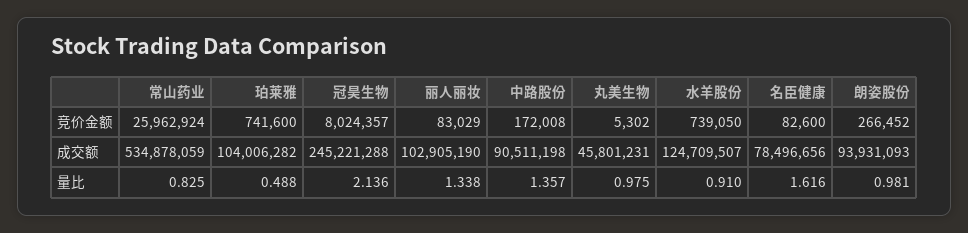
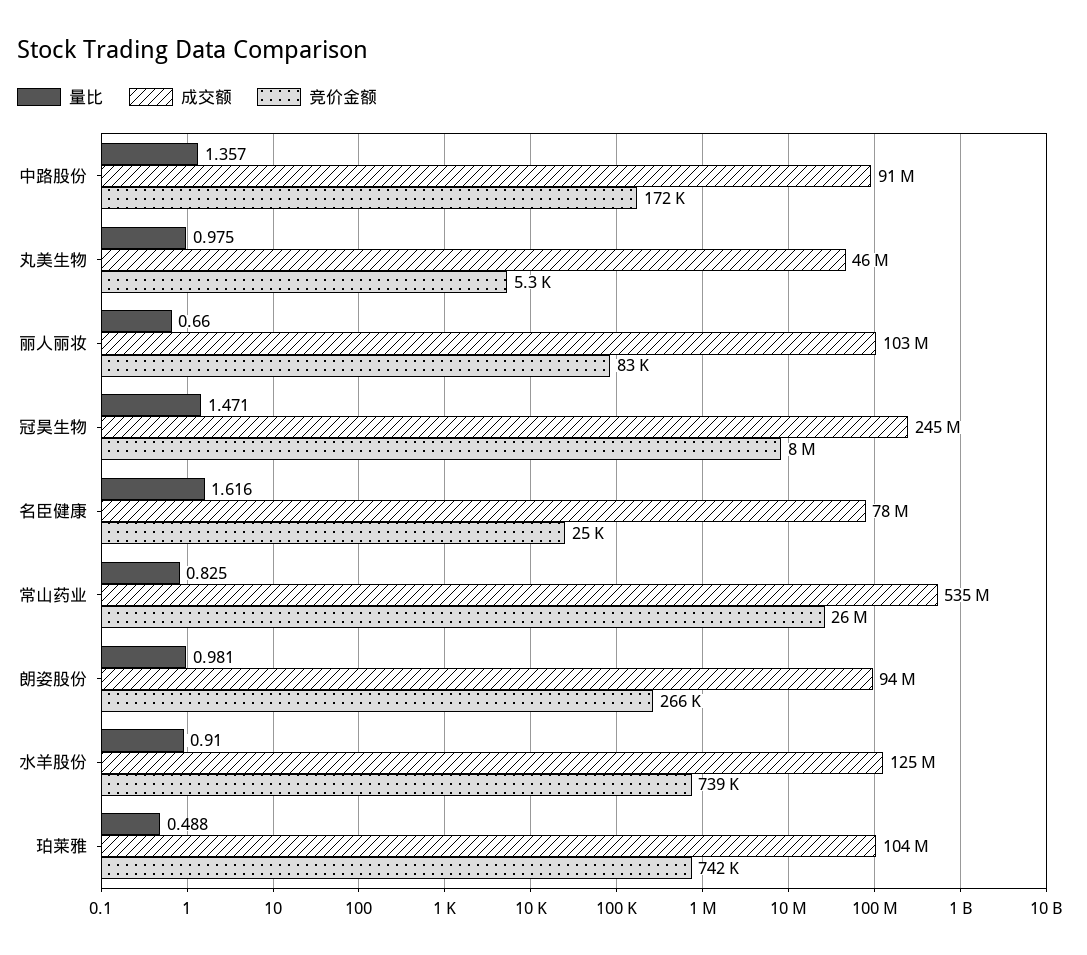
  {
    "竞价金额": {
      "常山药业": 25962924,
      "珀莱雅": 741600,
      "冠昊生物": 8024357,
      "丽人丽妆": 83029,
      "中路股份": 172008,
      "丸美生物": 5302,
      "水羊股份": 739050,
-     "名臣健康": 82600,
+     "名臣健康": 25000,
      "朗姿股份": 266452
    },
    "成交额": {
      "常山药业": 534878059,
      "珀莱雅": 104006282,
      "冠昊生物": 245221288,
      "丽人丽妆": 102905190,
      "中路股份": 90511198,
      "丸美生物": 45801231,
      "水羊股份": 124709507,
      "名臣健康": 78496656,
      "朗姿股份": 93931093
    },
    "量比": {
      "常山药业": 0.825,
      "珀莱雅": 0.488,
-     "冠昊生物": 2.136,
+     "冠昊生物": 1.471,
-     "丽人丽妆": 1.338,
+     "丽人丽妆": 0.66,
      "中路股份": 1.357,
      "丸美生物": 0.975,
      "水羊股份": 0.91,
      "名臣健康": 1.616,
      "朗姿股份": 0.981
    }
  }

